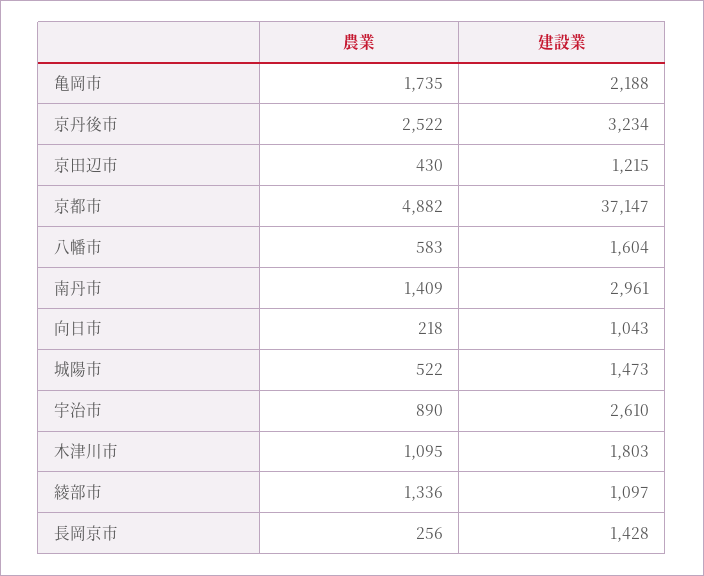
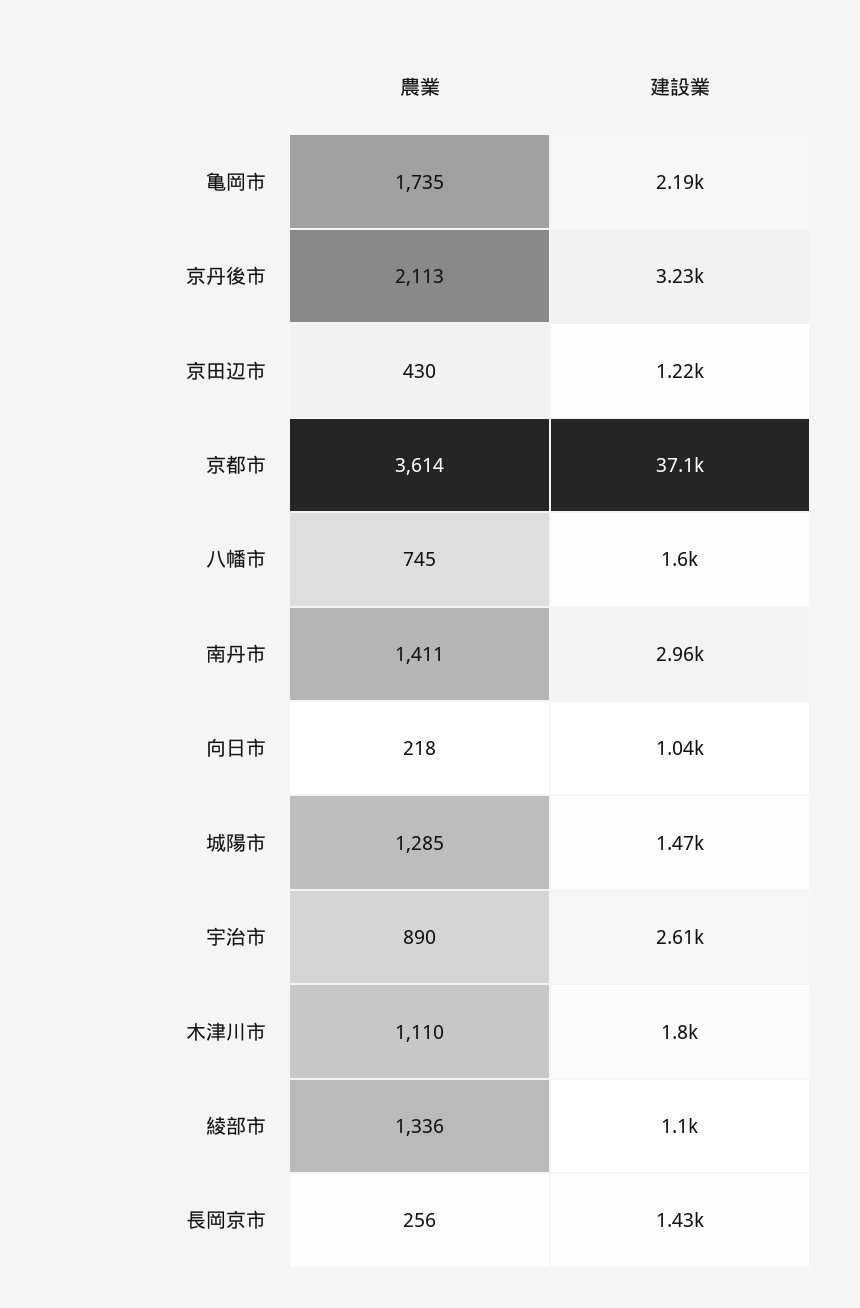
  {
    "農業": {
      "亀岡市": 1735,
-     "京丹後市": 2522,
+     "京丹後市": 2113,
      "京田辺市": 430,
-     "京都市": 4882,
+     "京都市": 3614,
-     "八幡市": 583,
+     "八幡市": 745,
-     "南丹市": 1409,
+     "南丹市": 1411,
      "向日市": 218,
-     "城陽市": 522,
+     "城陽市": 1285,
      "宇治市": 890,
-     "木津川市": 1095,
+     "木津川市": 1110,
      "綾部市": 1336,
      "長岡京市": 256
    },
    "建設業": {
      "亀岡市": 2188,
      "京丹後市": 3234,
      "京田辺市": 1215,
      "京都市": 37147,
      "八幡市": 1604,
      "南丹市": 2961,
      "向日市": 1043,
      "城陽市": 1473,
      "宇治市": 2610,
      "木津川市": 1803,
      "綾部市": 1097,
      "長岡京市": 1428
    }
  }

